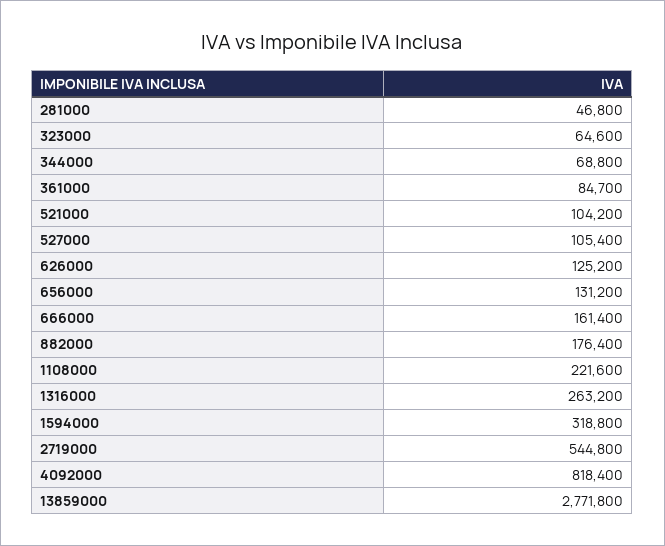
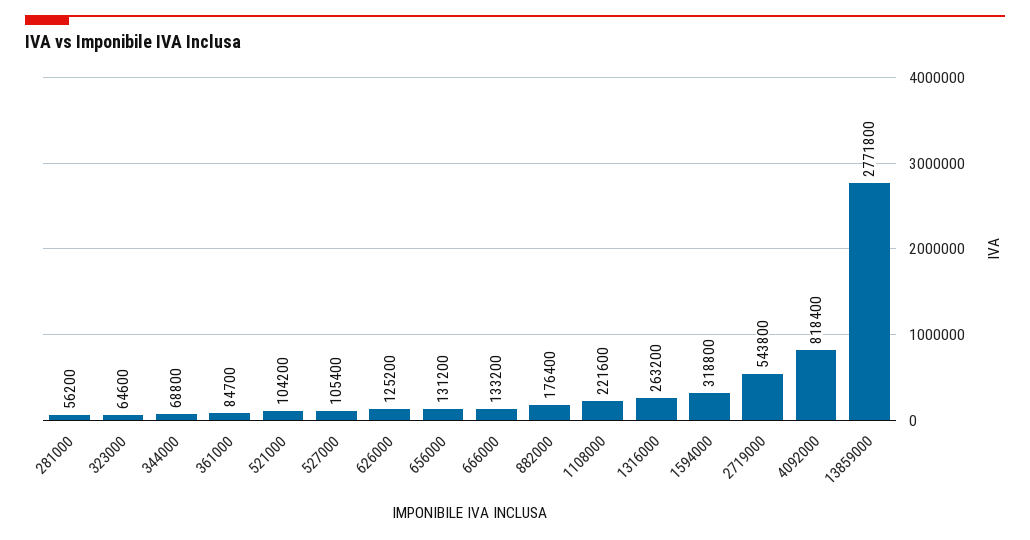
  {
-   "281000": 46800,
+   "281000": 56200,
    "323000": 64600,
    "344000": 68800,
    "361000": 84700,
    "521000": 104200,
    "527000": 105400,
    "626000": 125200,
    "656000": 131200,
-   "666000": 161400,
+   "666000": 133200,
    "882000": 176400,
    "1108000": 221600,
    "1316000": 263200,
    "1594000": 318800,
-   "2719000": 544800,
+   "2719000": 543800,
    "4092000": 818400,
    "13859000": 2771800
  }

